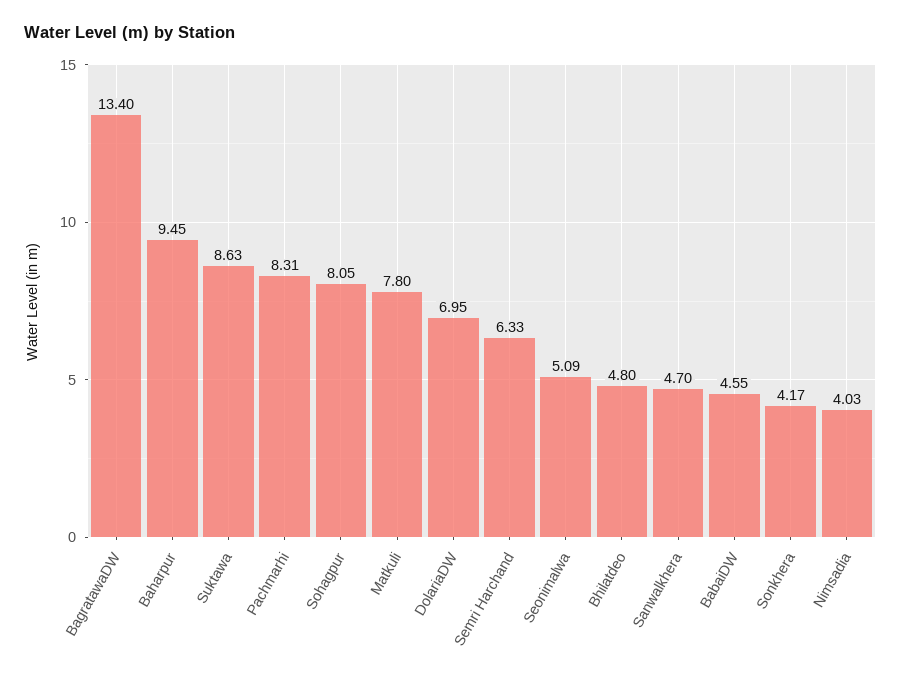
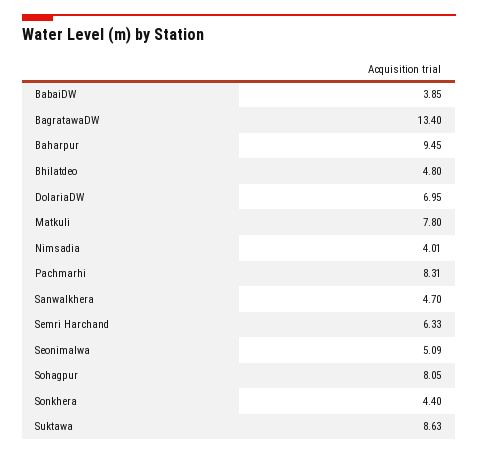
  {
    "BagratawaDW": 13.4,
    "Baharpur": 9.45,
    "Suktawa": 8.63,
    "Pachmarhi": 8.31,
    "Sohagpur": 8.05,
    "Matkuli": 7.8,
    "DolariaDW": 6.95,
    "Semri Harchand": 6.33,
    "Seonimalwa": 5.09,
    "Bhilatdeo": 4.8,
    "Sanwalkhera": 4.7,
-   "BabaiDW": 4.55,
+   "BabaiDW": 3.85,
-   "Sonkhera": 4.17,
+   "Sonkhera": 4.4,
-   "Nimsadia": 4.03
+   "Nimsadia": 4.01
  }

